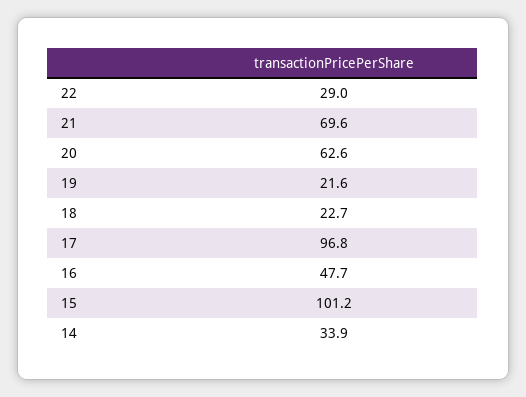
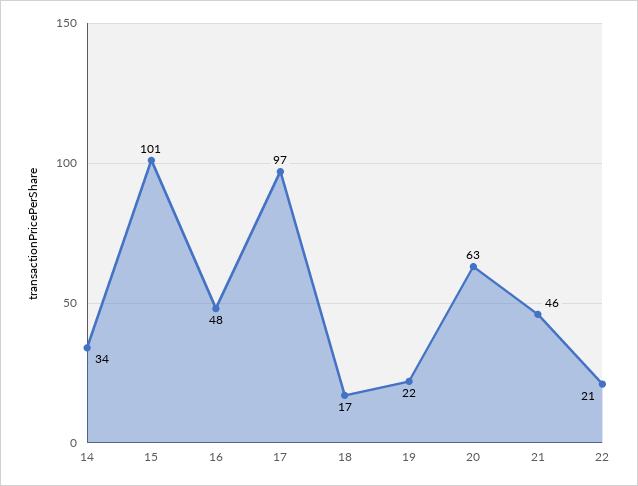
  {
-   "22": 29,
+   "22": 21,
-   "21": 69.6,
+   "21": 46,
    "20": 62.6,
    "19": 21.6,
-   "18": 22.7,
+   "18": 17,
    "17": 96.8,
    "16": 47.7,
    "15": 101.2,
    "14": 33.9
  }

